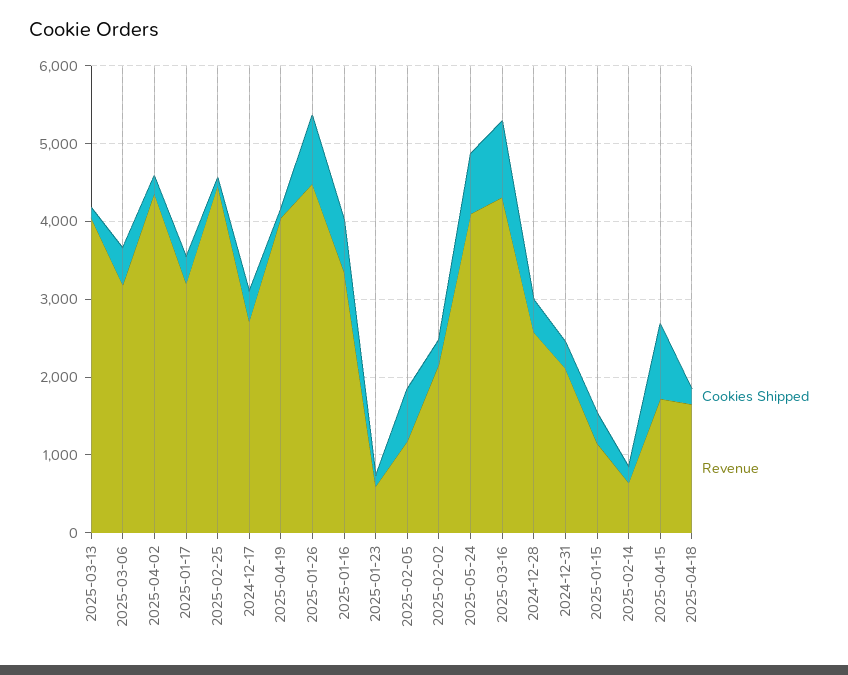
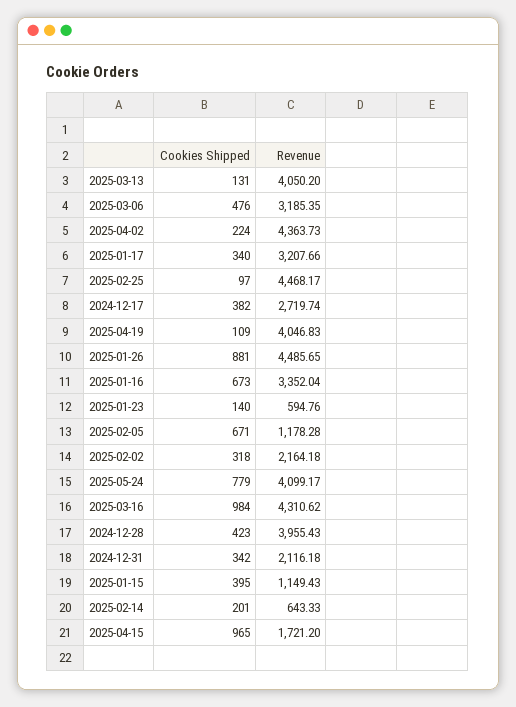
  {
    "Cookies Shipped": {
      "2025-03-13": 131,
      "2025-03-06": 476,
      "2025-04-02": 224,
      "2025-01-17": 340,
      "2025-02-25": 97,
      "2024-12-17": 382,
      "2025-04-19": 109,
      "2025-01-26": 881,
      "2025-01-16": 673,
      "2025-01-23": 140,
      "2025-02-05": 671,
      "2025-02-02": 318,
      "2025-05-24": 779,
      "2025-03-16": 984,
      "2024-12-28": 423,
      "2024-12-31": 342,
      "2025-01-15": 395,
      "2025-02-14": 201,
-     "2025-04-15": 965,
+     "2025-04-15": 965
-     "2025-04-18": 200
    },
    "Revenue": {
      "2025-03-13": 4050.2,
      "2025-03-06": 3185.35,
      "2025-04-02": 4363.73,
      "2025-01-17": 3207.66,
      "2025-02-25": 4468.17,
      "2024-12-17": 2719.74,
      "2025-04-19": 4046.83,
      "2025-01-26": 4485.65,
      "2025-01-16": 3352.04,
      "2025-01-23": 594.76,
      "2025-02-05": 1178.28,
      "2025-02-02": 2164.18,
      "2025-05-24": 4099.17,
      "2025-03-16": 4310.62,
-     "2024-12-28": 2600,
+     "2024-12-28": 3955.43,
      "2024-12-31": 2116.18,
      "2025-01-15": 1149.43,
      "2025-02-14": 643.33,
-     "2025-04-15": 1721.2,
+     "2025-04-15": 1721.2
-     "2025-04-18": 1600
    }
  }

